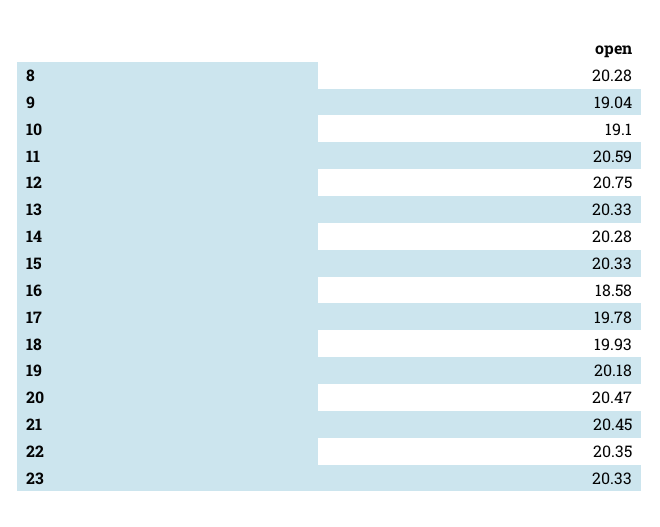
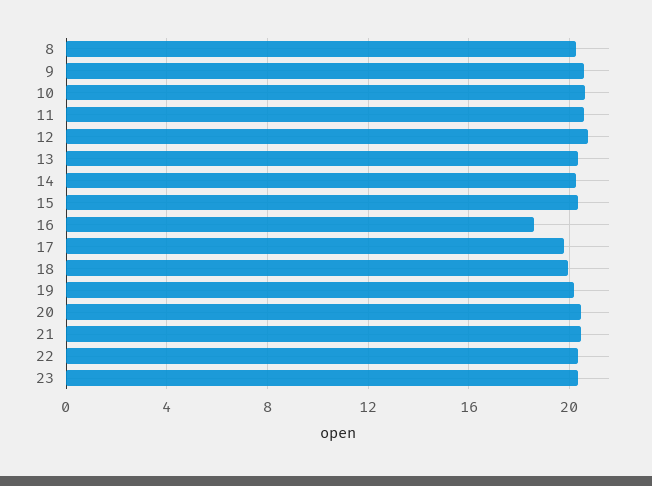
  {
    "8": 20.28,
-   "9": 19.04,
+   "9": 20.5,
-   "10": 19.1,
+   "10": 20.5,
    "11": 20.59,
    "12": 20.75,
    "13": 20.33,
    "14": 20.28,
    "15": 20.33,
    "16": 18.58,
    "17": 19.78,
    "18": 19.93,
    "19": 20.18,
    "20": 20.47,
    "21": 20.45,
    "22": 20.35,
    "23": 20.33
  }

